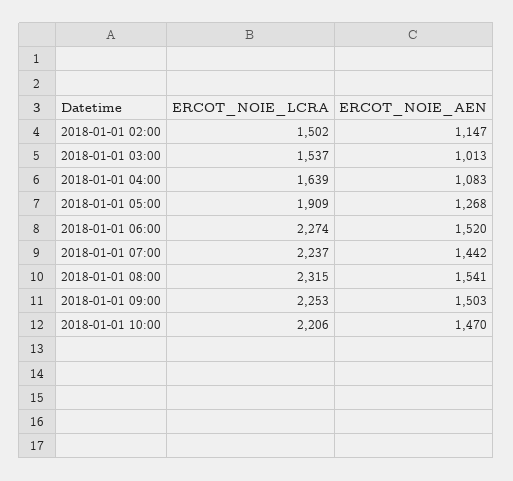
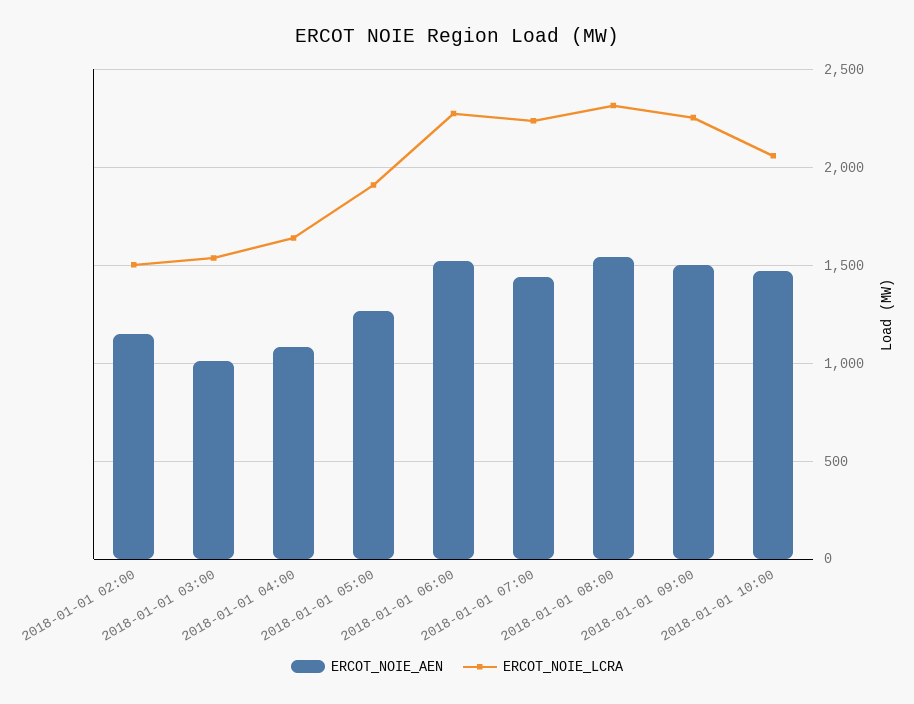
  {
    "ERCOT_NOIE_LCRA": {
      "2018-01-01 02:00": 1502,
      "2018-01-01 03:00": 1537,
      "2018-01-01 04:00": 1639,
      "2018-01-01 05:00": 1909,
      "2018-01-01 06:00": 2274,
      "2018-01-01 07:00": 2237,
      "2018-01-01 08:00": 2315,
      "2018-01-01 09:00": 2253,
-     "2018-01-01 10:00": 2206
+     "2018-01-01 10:00": 2050
    },
    "ERCOT_NOIE_AEN": {
      "2018-01-01 02:00": 1147,
      "2018-01-01 03:00": 1013,
      "2018-01-01 04:00": 1083,
      "2018-01-01 05:00": 1268,
      "2018-01-01 06:00": 1520,
      "2018-01-01 07:00": 1442,
      "2018-01-01 08:00": 1541,
      "2018-01-01 09:00": 1503,
      "2018-01-01 10:00": 1470
    }
  }

